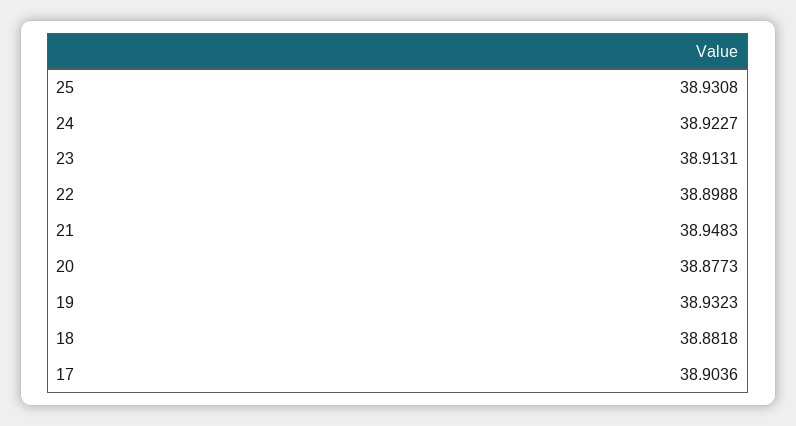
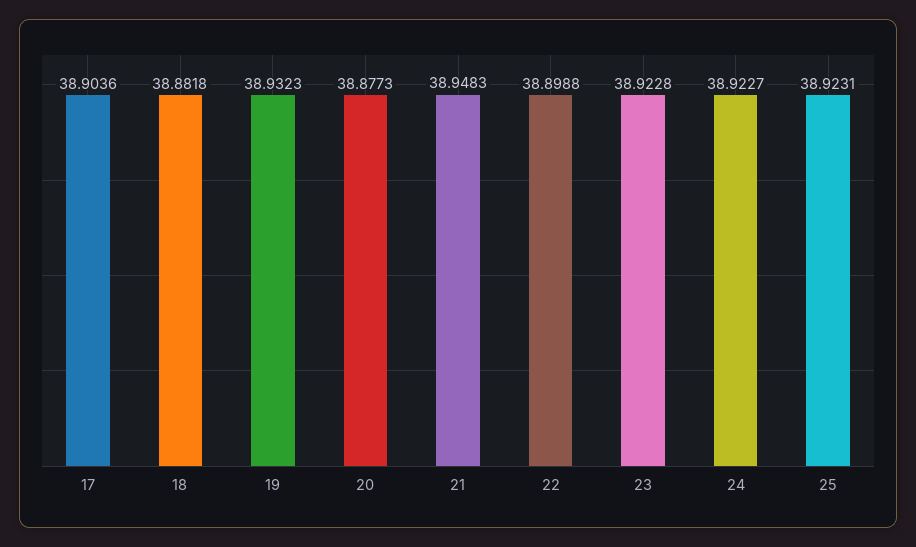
  {
-   "25": 38.9308,
+   "25": 38.9231,
    "24": 38.9227,
-   "23": 38.9131,
+   "23": 38.9228,
    "22": 38.8988,
    "21": 38.9483,
    "20": 38.8773,
    "19": 38.9323,
    "18": 38.8818,
    "17": 38.9036
  }

